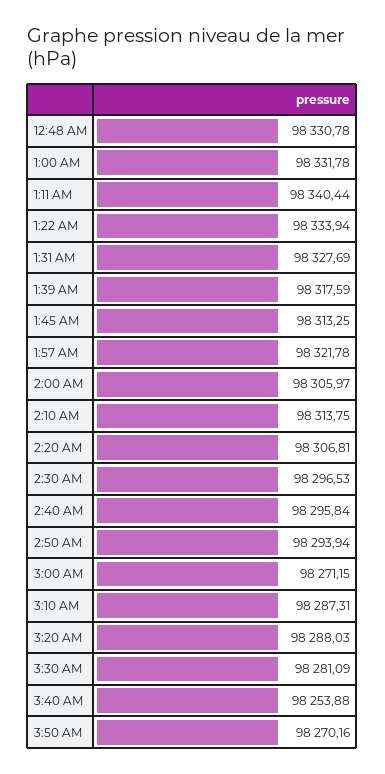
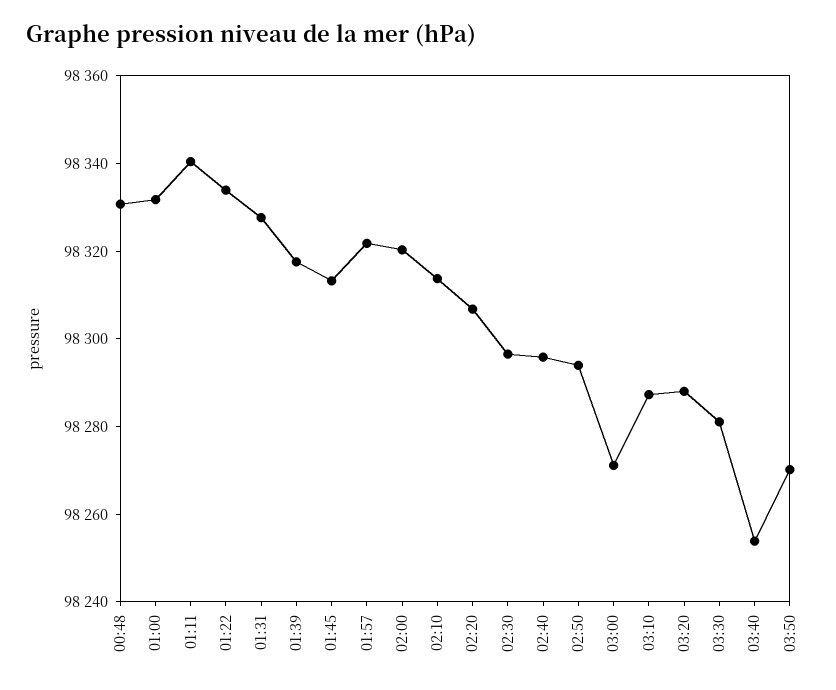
  {
    "12:48 AM": 98330.78,
    "1:00 AM": 98331.78,
    "1:11 AM": 98340.44,
    "1:22 AM": 98333.94,
    "1:31 AM": 98327.69,
    "1:39 AM": 98317.59,
    "1:45 AM": 98313.25,
    "1:57 AM": 98321.78,
-   "2:00 AM": 98305.97,
+   "2:00 AM": 98320,
    "2:10 AM": 98313.75,
    "2:20 AM": 98306.81,
    "2:30 AM": 98296.53,
    "2:40 AM": 98295.84,
    "2:50 AM": 98293.94,
    "3:00 AM": 98271.15,
    "3:10 AM": 98287.31,
    "3:20 AM": 98288.03,
    "3:30 AM": 98281.09,
    "3:40 AM": 98253.88,
    "3:50 AM": 98270.16
  }

